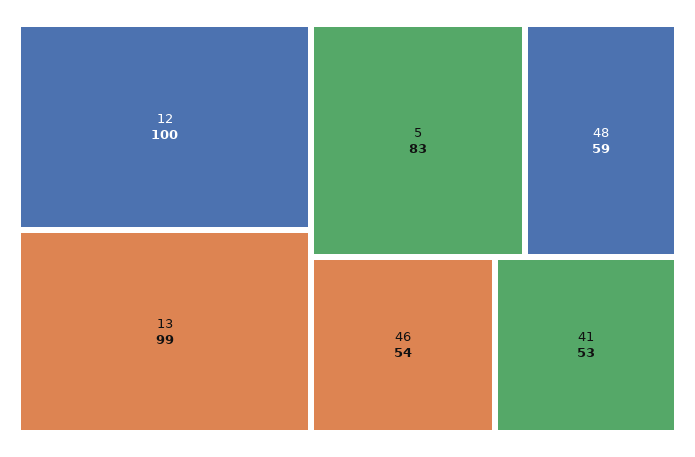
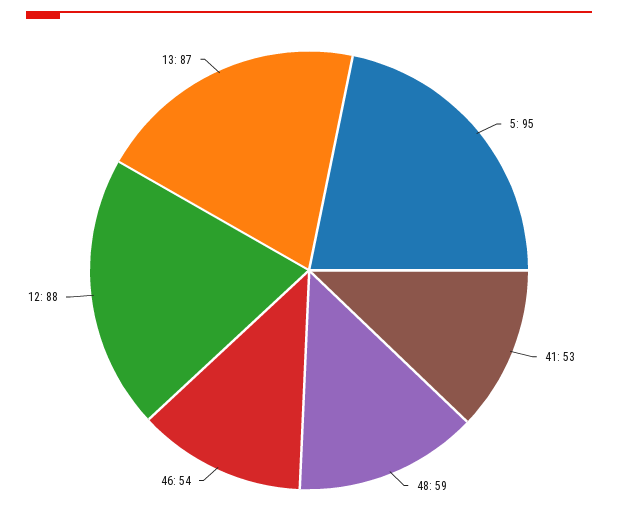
  {
-   "12": 100,
+   "12": 88,
-   "13": 99,
+   "13": 87,
-   "5": 83,
+   "5": 95,
    "48": 59,
    "46": 54,
    "41": 53
  }

